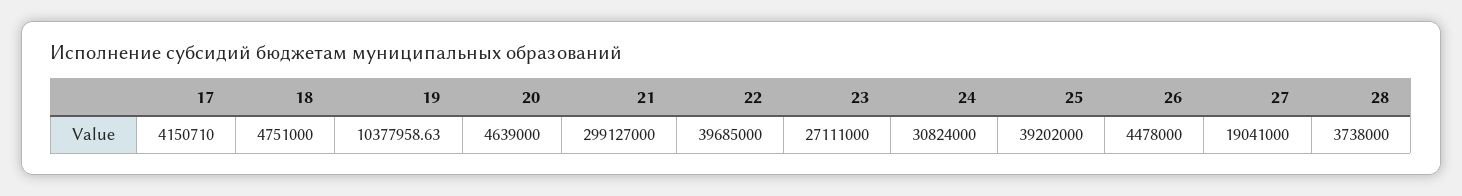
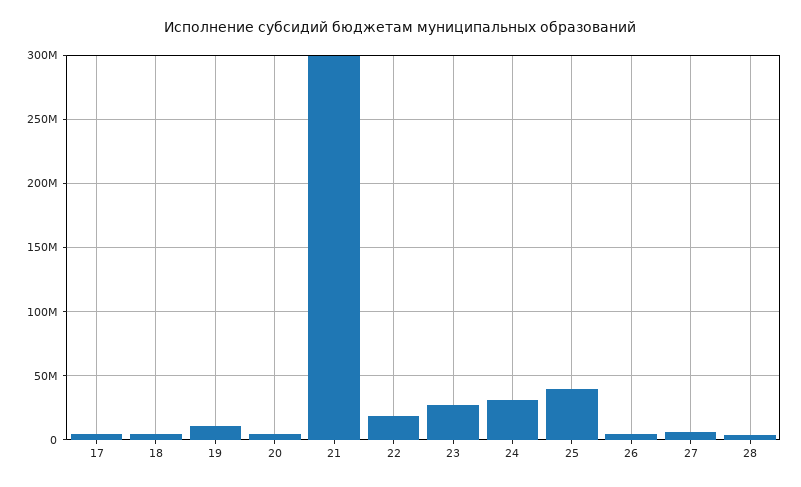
  {
    "17": 4150710,
    "18": 4751000,
    "19": 10377958.63,
    "20": 4639000,
    "21": 299127000,
-   "22": 39685000,
+   "22": 20000000,
    "23": 27111000,
    "24": 30824000,
    "25": 39202000,
    "26": 4478000,
-   "27": 19041000,
+   "27": 5000000,
    "28": 3738000
  }

